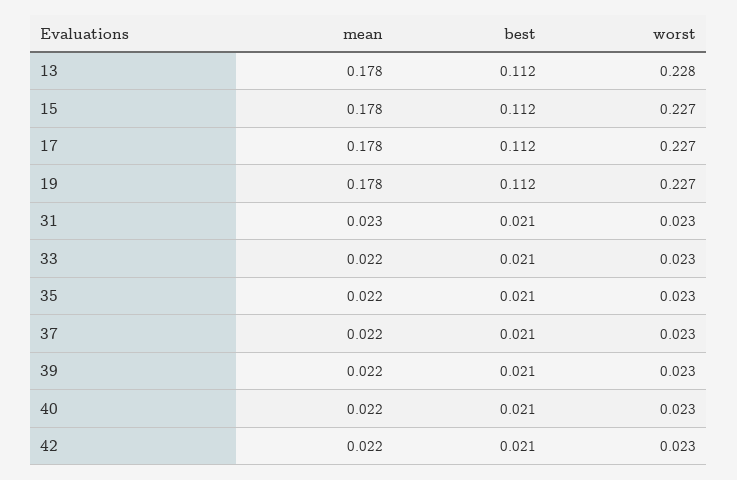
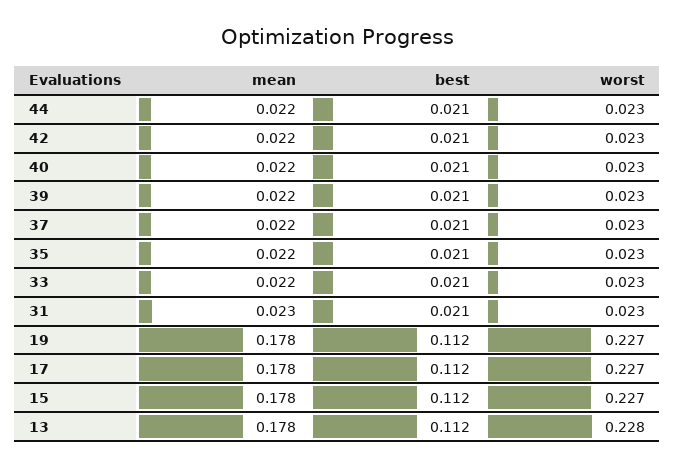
  {
    "mean": {
      "13": 0.178,
      "15": 0.178,
      "17": 0.178,
      "19": 0.178,
      "31": 0.023,
      "33": 0.022,
      "35": 0.022,
      "37": 0.022,
      "39": 0.022,
      "40": 0.022,
-     "42": 0.022
+     "42": 0.022,
+     "44": 0.022
    },
    "best": {
      "13": 0.112,
      "15": 0.112,
      "17": 0.112,
      "19": 0.112,
      "31": 0.021,
      "33": 0.021,
      "35": 0.021,
      "37": 0.021,
      "39": 0.021,
      "40": 0.021,
-     "42": 0.021
+     "42": 0.021,
+     "44": 0.021
    },
    "worst": {
      "13": 0.228,
      "15": 0.227,
      "17": 0.227,
      "19": 0.227,
      "31": 0.023,
      "33": 0.023,
      "35": 0.023,
      "37": 0.023,
      "39": 0.023,
      "40": 0.023,
-     "42": 0.023
+     "42": 0.023,
+     "44": 0.023
    }
  }

